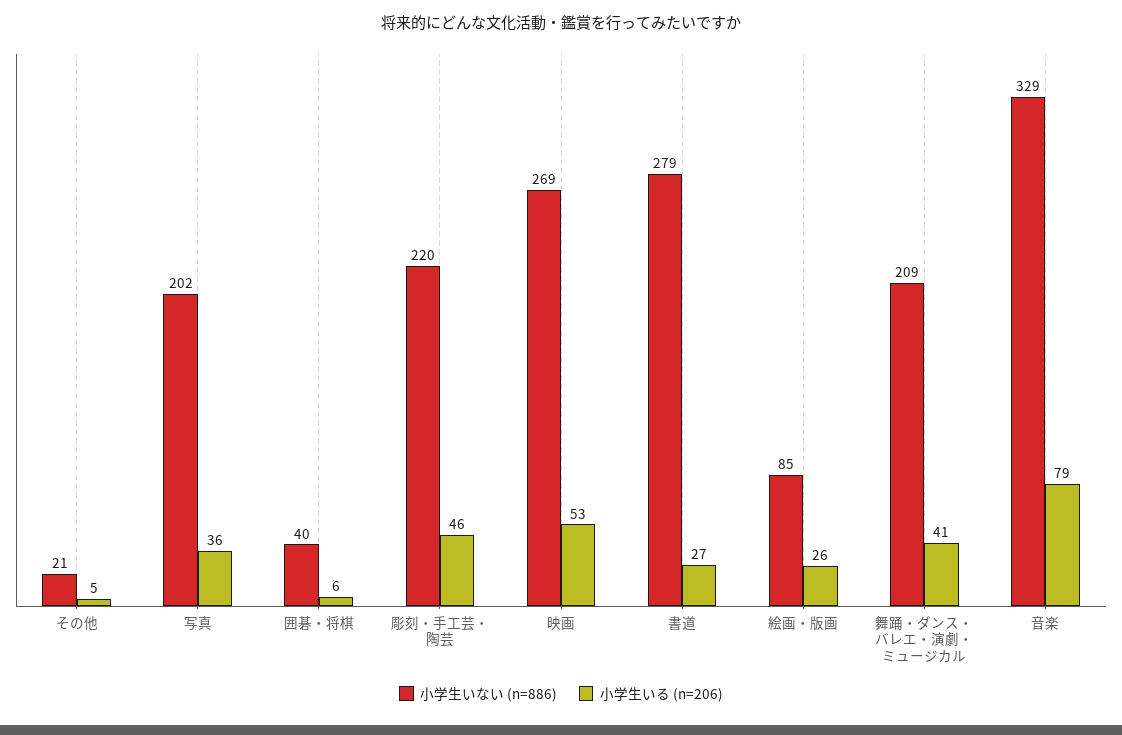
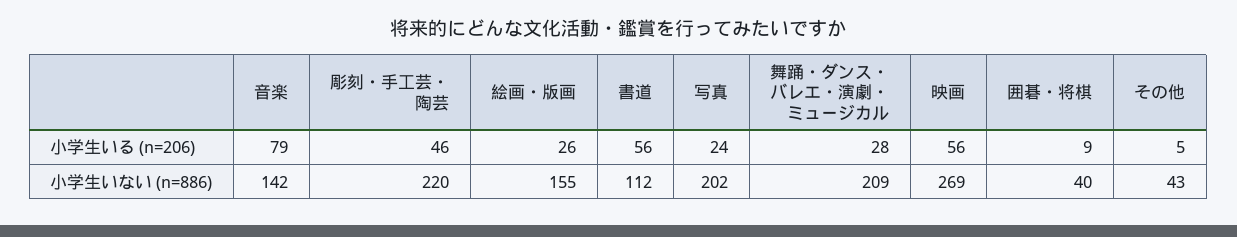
  {
    "小学生いない (n=886)": {
-     "その他": 21,
+     "その他": 43,
      "写真": 202,
      "囲碁・将棋": 40,
      "彫刻・手工芸・陶芸": 220,
      "映画": 269,
-     "書道": 279,
+     "書道": 112,
-     "絵画・版画": 85,
+     "絵画・版画": 155,
      "舞踊・ダンス・バレエ・演劇・ミュージカル": 209,
-     "音楽": 329
+     "音楽": 142
    },
    "小学生いる (n=206)": {
      "その他": 5,
-     "写真": 36,
+     "写真": 24,
-     "囲碁・将棋": 6,
+     "囲碁・将棋": 9,
      "彫刻・手工芸・陶芸": 46,
-     "映画": 53,
+     "映画": 56,
-     "書道": 27,
+     "書道": 56,
      "絵画・版画": 26,
-     "舞踊・ダンス・バレエ・演劇・ミュージカル": 41,
+     "舞踊・ダンス・バレエ・演劇・ミュージカル": 28,
      "音楽": 79
    }
  }

